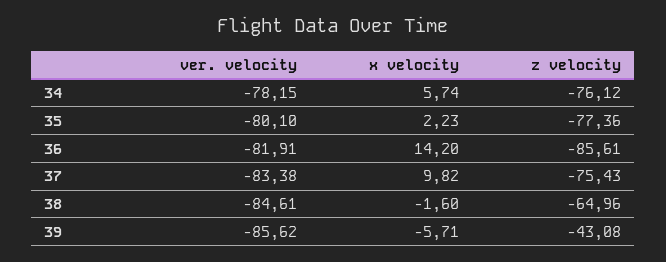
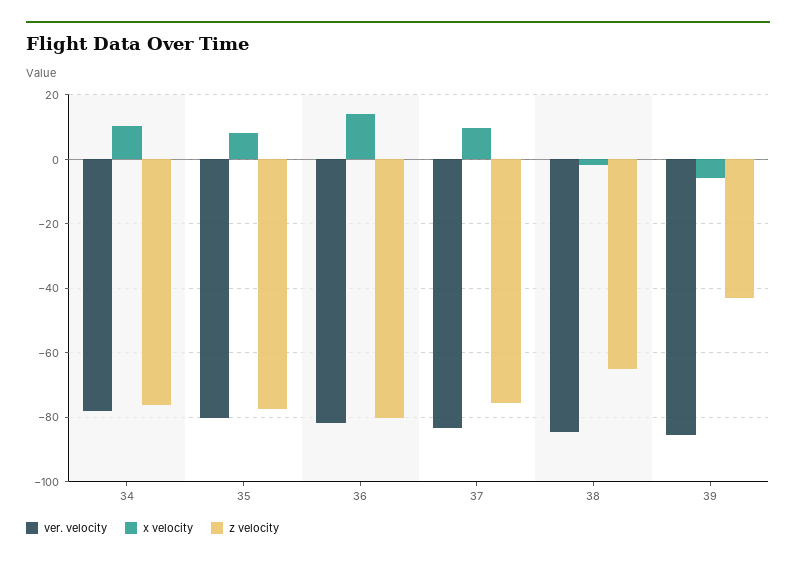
  {
    "ver. velocity": {
      "34": -78.15,
      "35": -80.1,
      "36": -81.91,
      "37": -83.38,
      "38": -84.61,
      "39": -85.62
    },
    "x velocity": {
-     "34": 5.74,
+     "34": 10,
-     "35": 2.23,
+     "35": 8,
      "36": 14.2,
      "37": 9.82,
      "38": -1.6,
      "39": -5.71
    },
    "z velocity": {
      "34": -76.12,
      "35": -77.36,
-     "36": -85.61,
+     "36": -80,
      "37": -75.43,
      "38": -64.96,
      "39": -43.08
    }
  }

